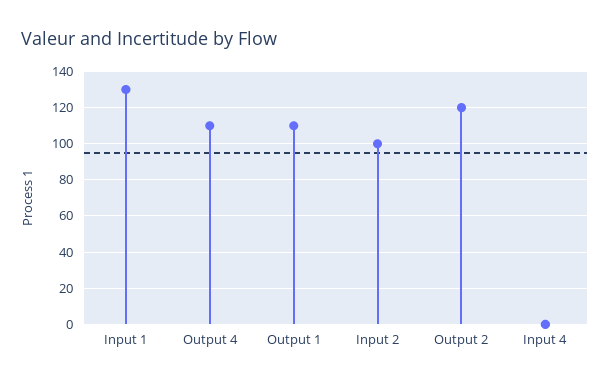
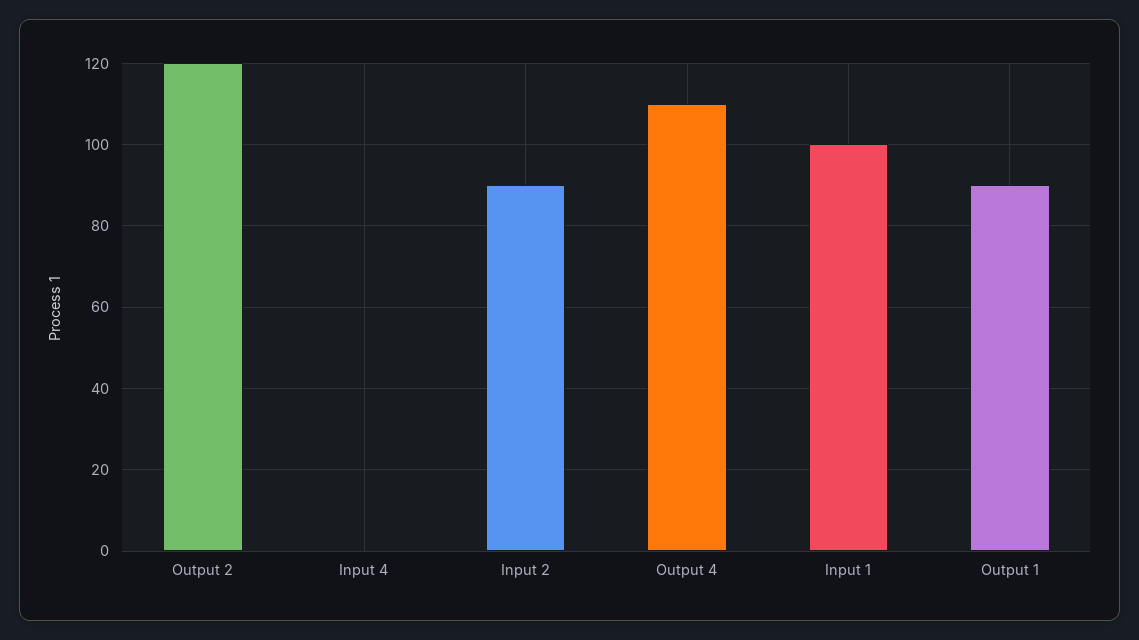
  {
-   "Input 1": 130,
+   "Input 1": 100,
    "Output 4": 110,
-   "Output 1": 110,
+   "Output 1": 90,
-   "Input 2": 100,
+   "Input 2": 90,
    "Output 2": 120,
    "Input 4": 0
  }

